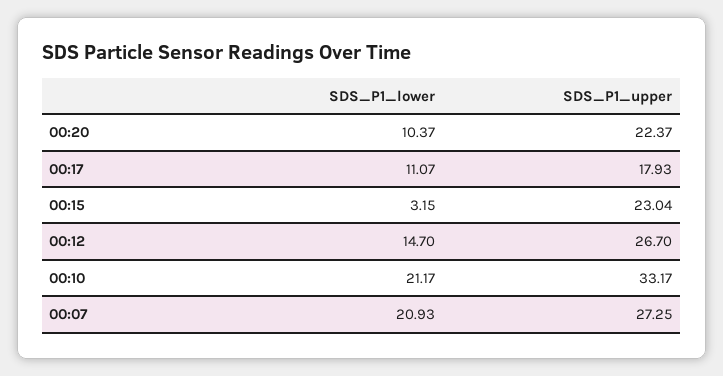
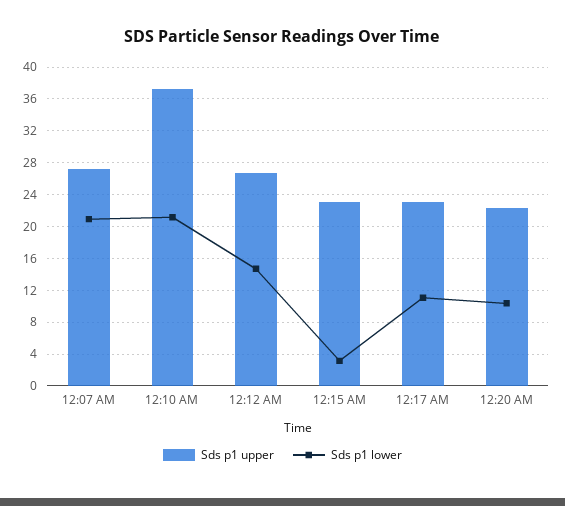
  {
    "SDS_P1_lower": {
      "00:20": 10.37,
      "00:17": 11.07,
      "00:15": 3.15,
      "00:12": 14.7,
      "00:10": 21.17,
      "00:07": 20.93
    },
    "SDS_P1_upper": {
      "00:20": 22.37,
-     "00:17": 17.93,
+     "00:17": 23,
      "00:15": 23.04,
      "00:12": 26.7,
-     "00:10": 33.17,
+     "00:10": 37,
      "00:07": 27.25
    }
  }

